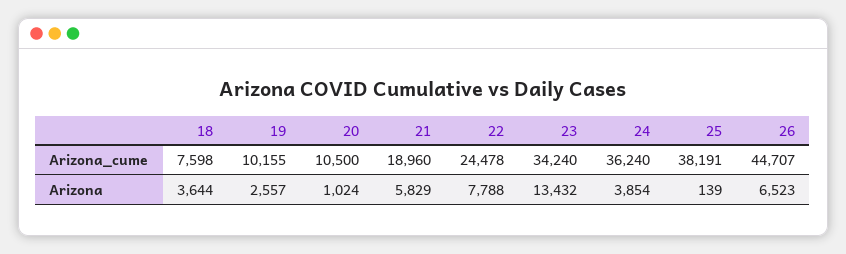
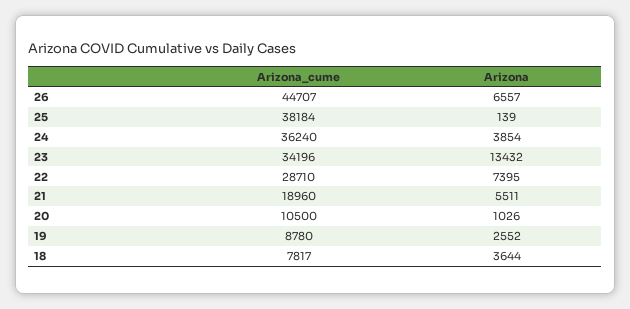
  {
    "18": {
-     "Arizona_cume": 7598,
+     "Arizona_cume": 7817,
      "Arizona": 3644
    },
    "19": {
-     "Arizona_cume": 10155,
+     "Arizona_cume": 8780,
-     "Arizona": 2557
+     "Arizona": 2552
    },
    "20": {
      "Arizona_cume": 10500,
-     "Arizona": 1024
+     "Arizona": 1026
    },
    "21": {
      "Arizona_cume": 18960,
-     "Arizona": 5829
+     "Arizona": 5511
    },
    "22": {
-     "Arizona_cume": 24478,
+     "Arizona_cume": 28710,
-     "Arizona": 7788
+     "Arizona": 7395
    },
    "23": {
-     "Arizona_cume": 34240,
+     "Arizona_cume": 34196,
      "Arizona": 13432
    },
    "24": {
      "Arizona_cume": 36240,
      "Arizona": 3854
    },
    "25": {
-     "Arizona_cume": 38191,
+     "Arizona_cume": 38184,
      "Arizona": 139
    },
    "26": {
      "Arizona_cume": 44707,
-     "Arizona": 6523
+     "Arizona": 6557
    }
  }

